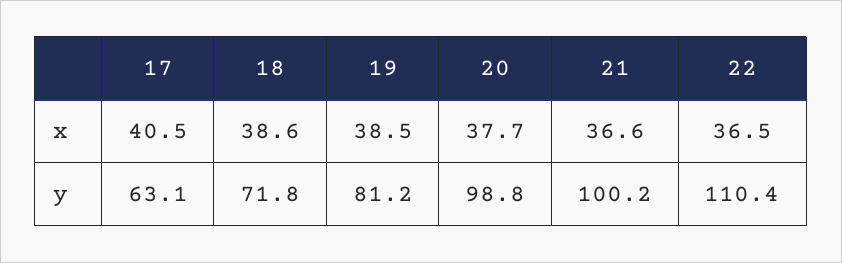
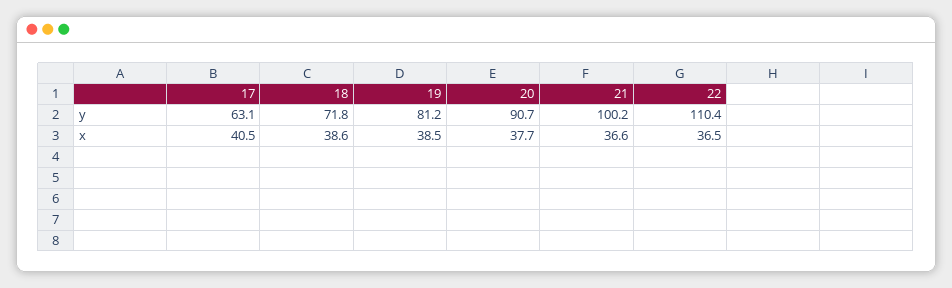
  {
    "17": {
      "x": 40.5,
      "y": 63.1
    },
    "18": {
      "x": 38.6,
      "y": 71.8
    },
    "19": {
      "x": 38.5,
      "y": 81.2
    },
    "20": {
      "x": 37.7,
-     "y": 98.8
+     "y": 90.7
    },
    "21": {
      "x": 36.6,
      "y": 100.2
    },
    "22": {
      "x": 36.5,
      "y": 110.4
    }
  }

